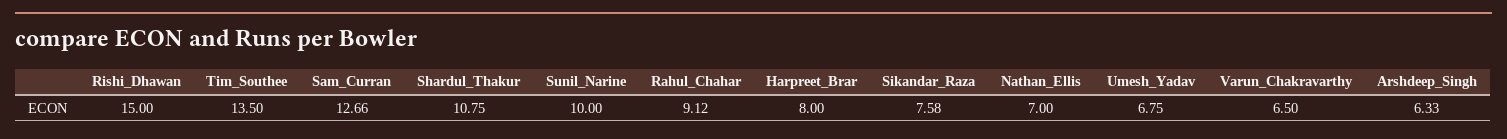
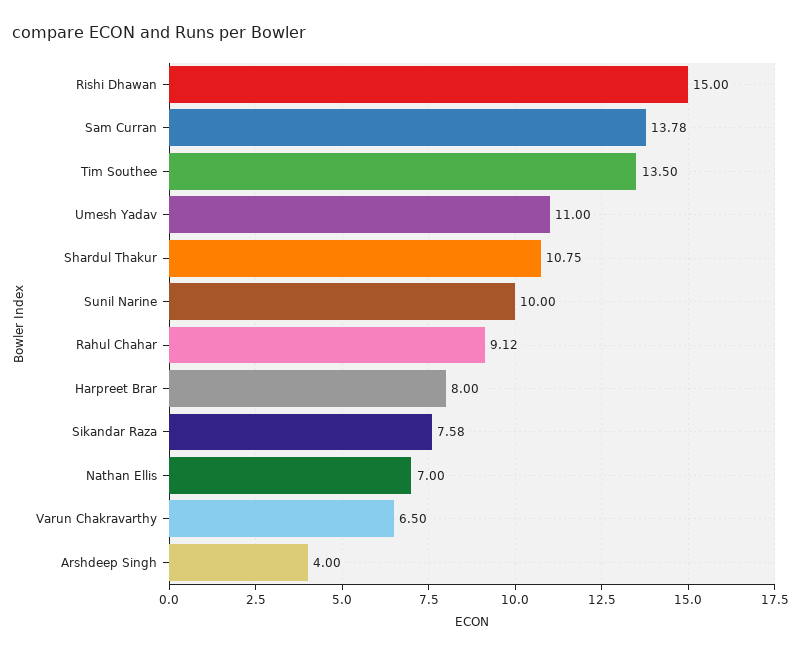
  {
    "Rishi_Dhawan": 15,
    "Tim_Southee": 13.5,
-   "Sam_Curran": 12.66,
+   "Sam_Curran": 13.78,
    "Shardul_Thakur": 10.75,
    "Sunil_Narine": 10,
    "Rahul_Chahar": 9.12,
    "Harpreet_Brar": 8,
    "Sikandar_Raza": 7.58,
    "Nathan_Ellis": 7,
-   "Umesh_Yadav": 6.75,
+   "Umesh_Yadav": 11,
    "Varun_Chakravarthy": 6.5,
-   "Arshdeep_Singh": 6.33
+   "Arshdeep_Singh": 4
  }

